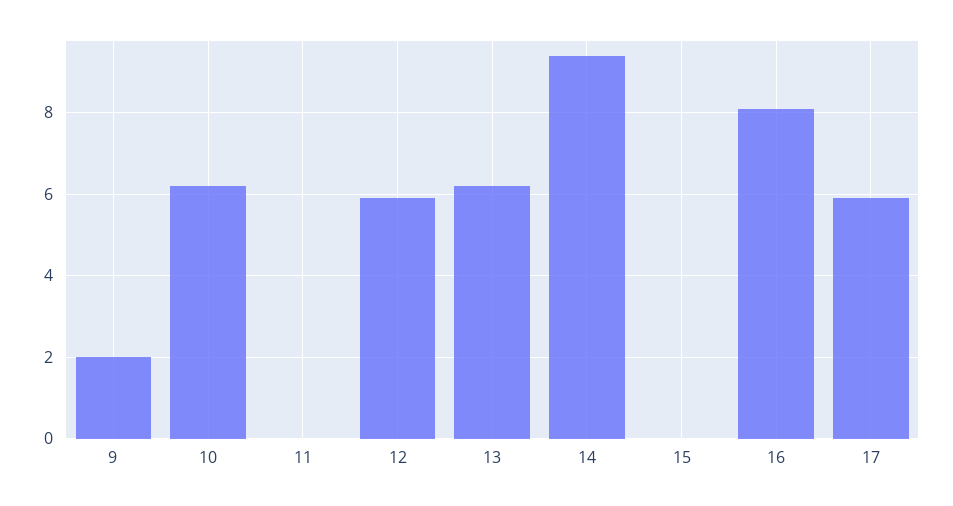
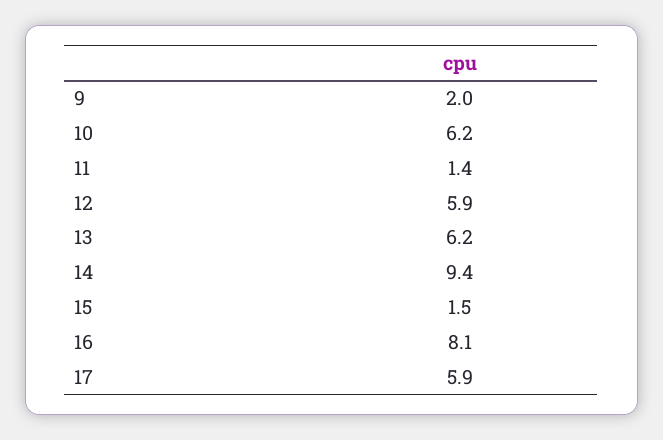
  {
    "9": 2,
    "10": 6.2,
-   "11": 0,
+   "11": 1.4,
    "12": 5.9,
    "13": 6.2,
    "14": 9.4,
-   "15": 0,
+   "15": 1.5,
    "16": 8.1,
    "17": 5.9
  }

